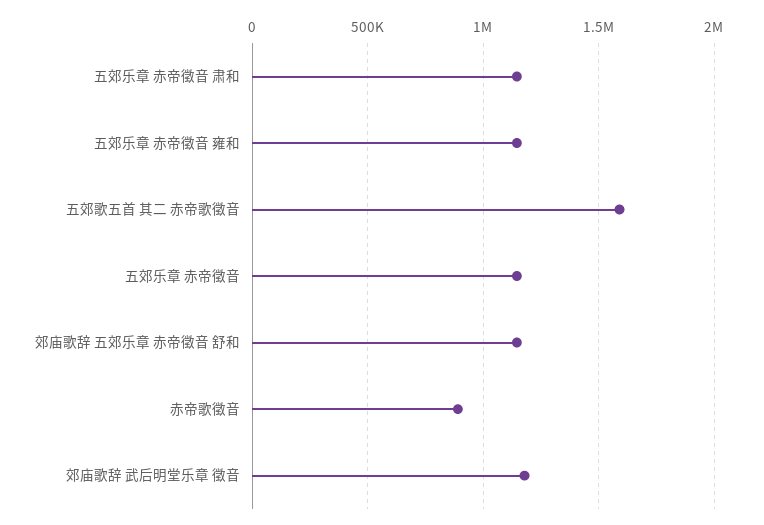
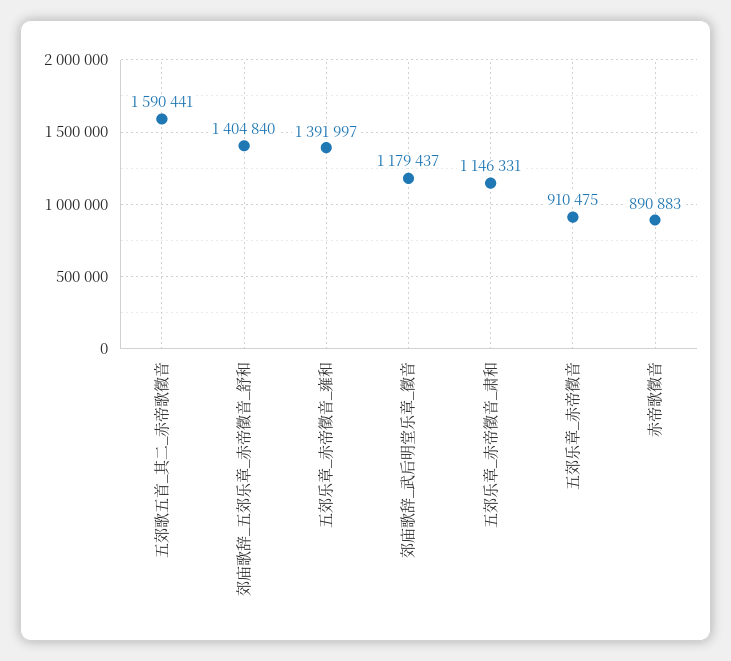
  {
    "五郊乐章 赤帝徵音 肃和": 1146331,
-   "五郊乐章 赤帝徵音 雍和": 1150000,
+   "五郊乐章 赤帝徵音 雍和": 1391997,
    "五郊歌五首 其二 赤帝歌徵音": 1590441,
-   "五郊乐章 赤帝徵音": 1150000,
+   "五郊乐章 赤帝徵音": 910475,
-   "郊庙歌辞 五郊乐章 赤帝徵音 舒和": 1150000,
+   "郊庙歌辞 五郊乐章 赤帝徵音 舒和": 1404840,
    "赤帝歌徵音": 890883,
    "郊庙歌辞 武后明堂乐章 徵音": 1179437
  }

